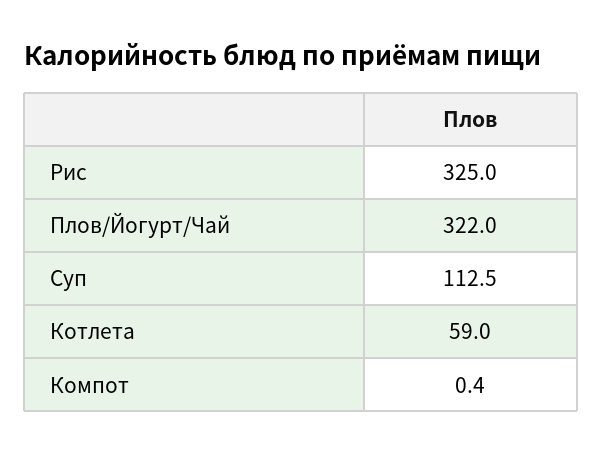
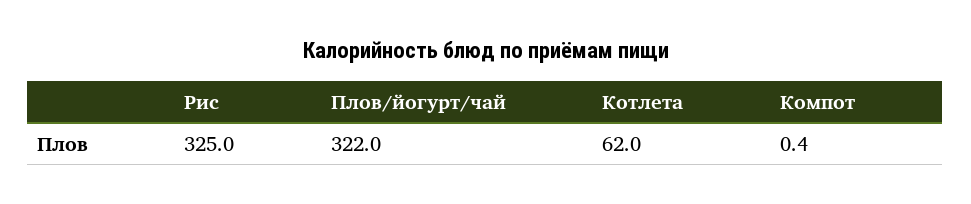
  {
    "Рис": 325,
    "Плов/Йогурт/Чай": 322,
-   "Суп": 112.5,
-   "Котлета": 59,
+   "Котлета": 62,
    "Компот": 0.4
  }

